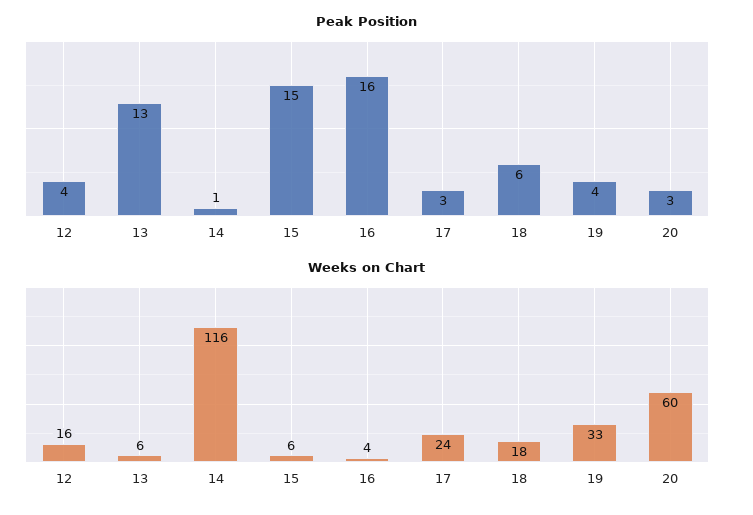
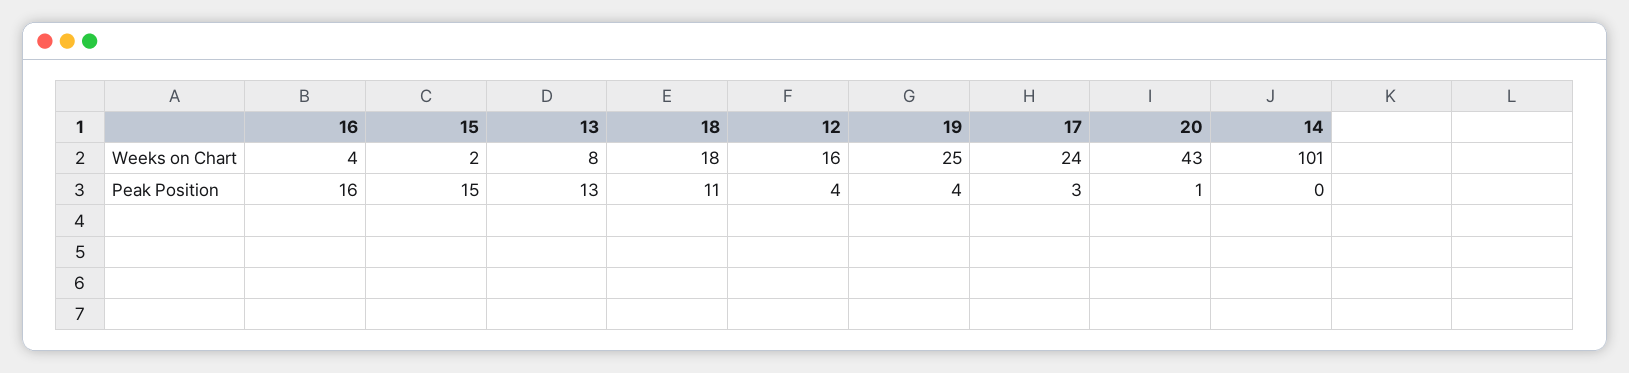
  {
    "Peak Position": {
      "12": 4,
      "13": 13,
-     "14": 1,
+     "14": 0,
      "15": 15,
      "16": 16,
      "17": 3,
-     "18": 6,
+     "18": 11,
      "19": 4,
-     "20": 3
+     "20": 1
    },
    "Weeks on Chart": {
      "12": 16,
-     "13": 6,
+     "13": 8,
-     "14": 116,
+     "14": 101,
-     "15": 6,
+     "15": 2,
      "16": 4,
      "17": 24,
      "18": 18,
-     "19": 33,
+     "19": 25,
-     "20": 60
+     "20": 43
    }
  }

